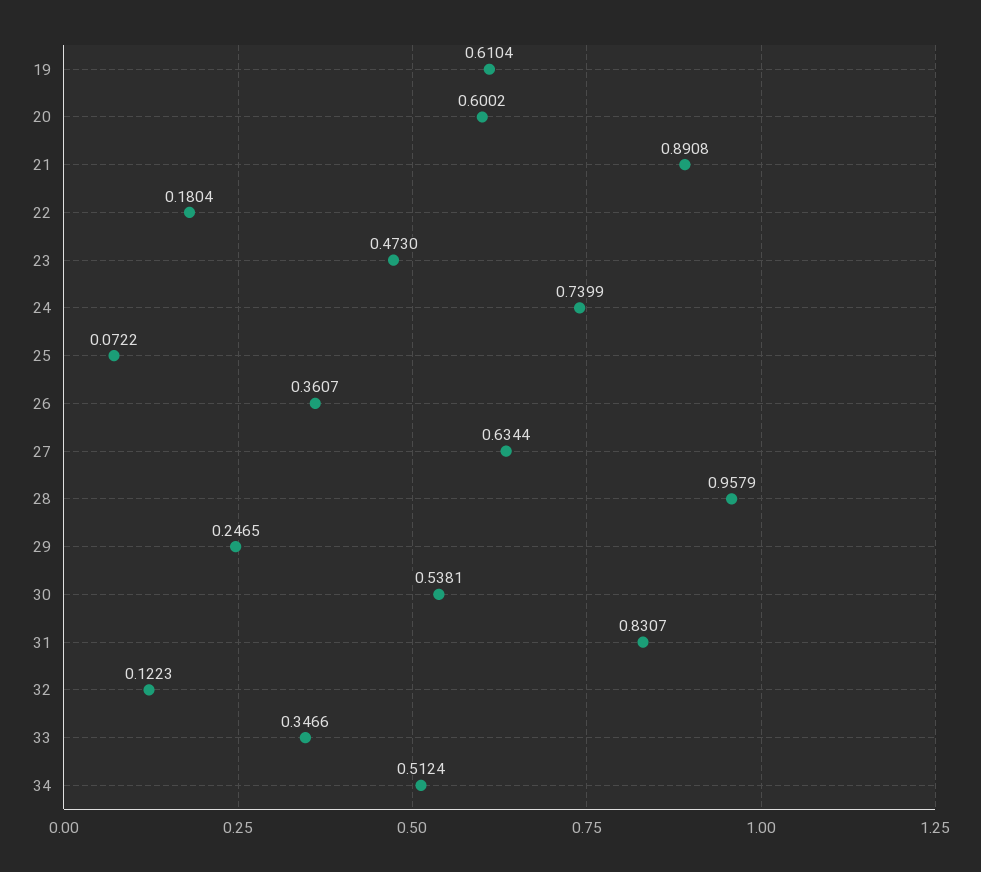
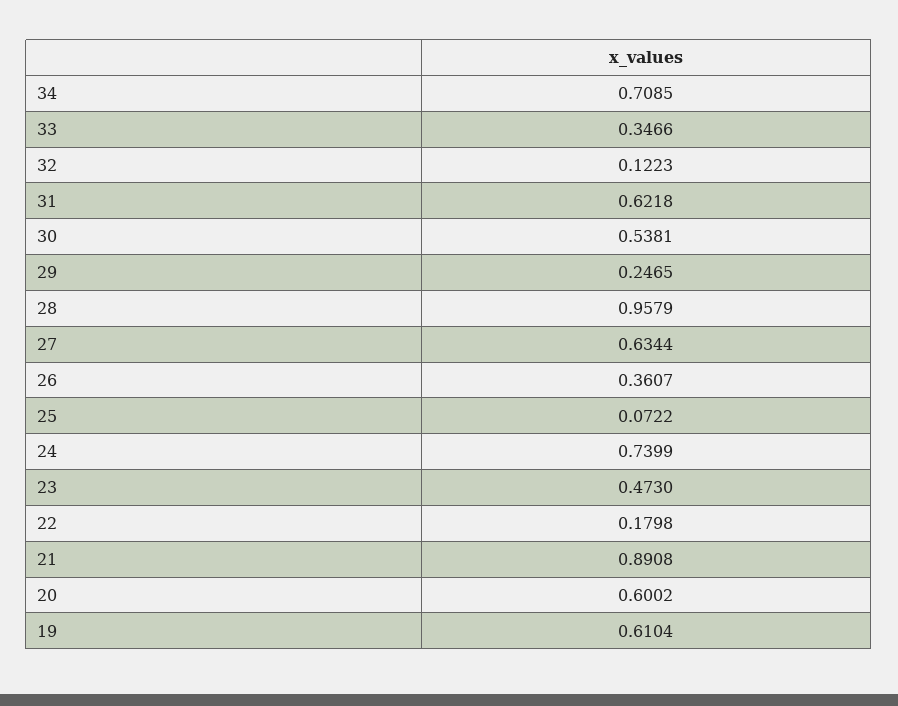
  {
    "19": 0.6104,
    "20": 0.6002,
    "21": 0.8908,
-   "22": 0.1804,
+   "22": 0.1798,
    "23": 0.473,
    "24": 0.7399,
    "25": 0.0722,
    "26": 0.3607,
    "27": 0.6344,
    "28": 0.9579,
    "29": 0.2465,
    "30": 0.5381,
-   "31": 0.8307,
+   "31": 0.6218,
    "32": 0.1223,
    "33": 0.3466,
-   "34": 0.5124
+   "34": 0.7085
  }

